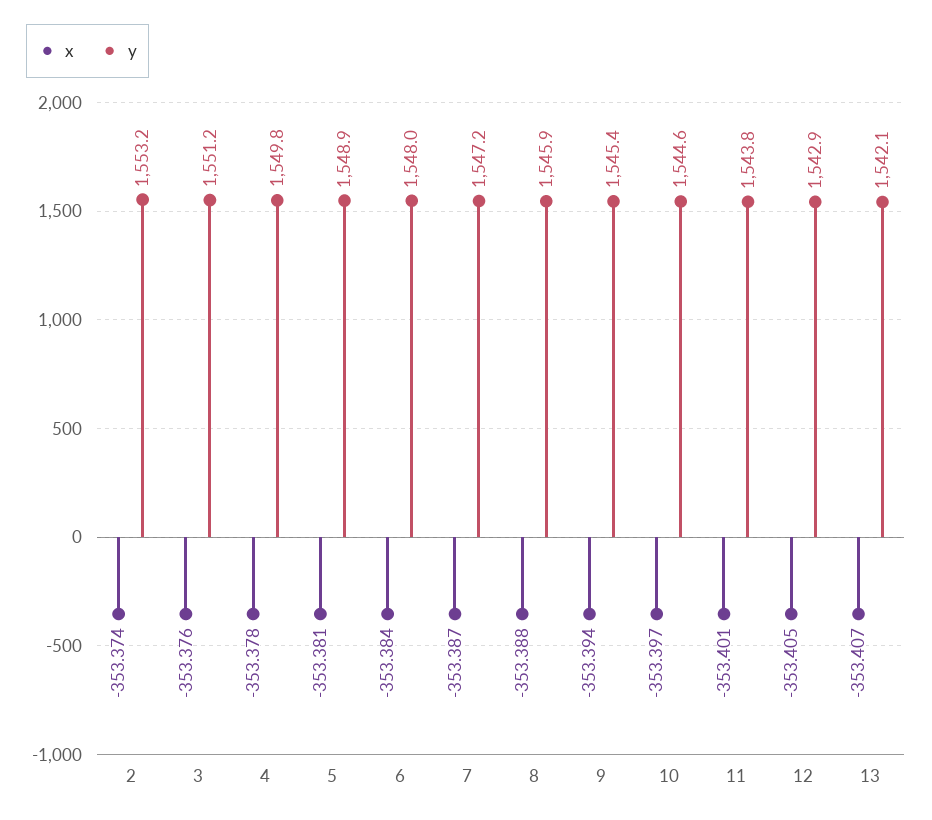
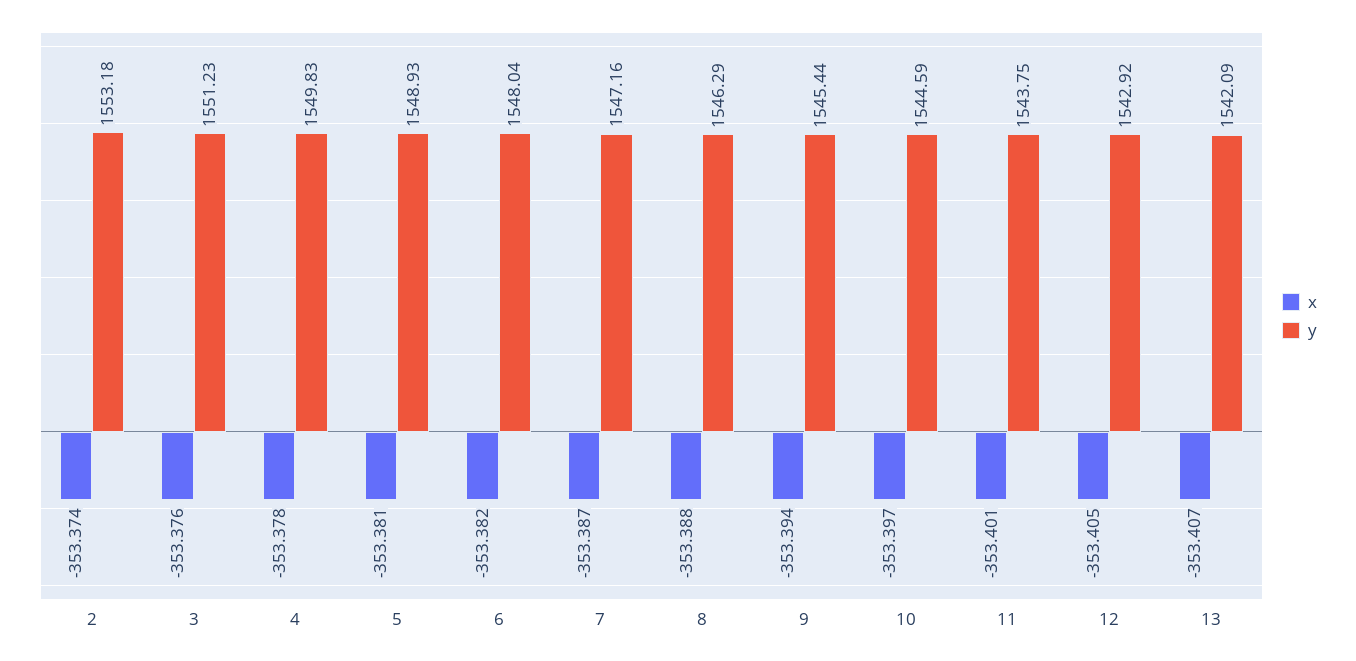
  {
    "x": {
      "2": -353.374,
      "3": -353.376,
      "4": -353.378,
      "5": -353.381,
-     "6": -353.384,
+     "6": -353.382,
      "7": -353.387,
      "8": -353.388,
      "9": -353.394,
      "10": -353.397,
      "11": -353.401,
      "12": -353.405,
      "13": -353.407
    },
    "y": {
      "2": 1553.18,
      "3": 1551.23,
      "4": 1549.83,
      "5": 1548.93,
      "6": 1548.04,
      "7": 1547.16,
-     "8": 1545.9,
+     "8": 1546.29,
      "9": 1545.44,
      "10": 1544.59,
      "11": 1543.75,
      "12": 1542.92,
      "13": 1542.09
    }
  }

